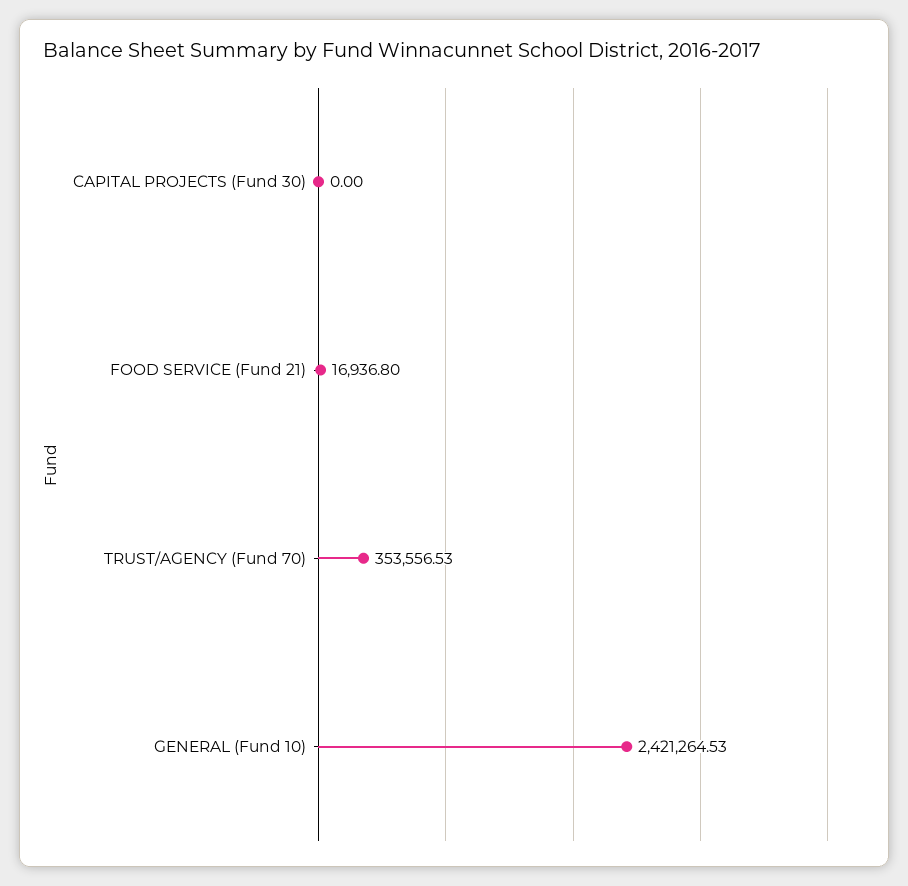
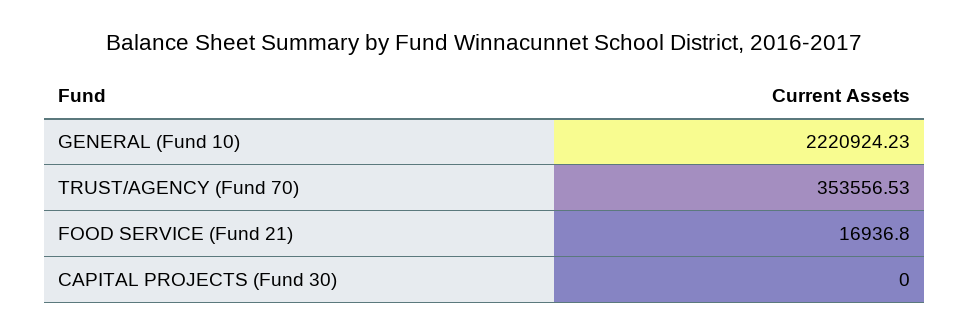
  {
    "CAPITAL PROJECTS (Fund 30)": 0,
    "FOOD SERVICE (Fund 21)": 16936.8,
    "TRUST/AGENCY (Fund 70)": 353556.53,
-   "GENERAL (Fund 10)": 2421264.53
+   "GENERAL (Fund 10)": 2220924.23
  }

